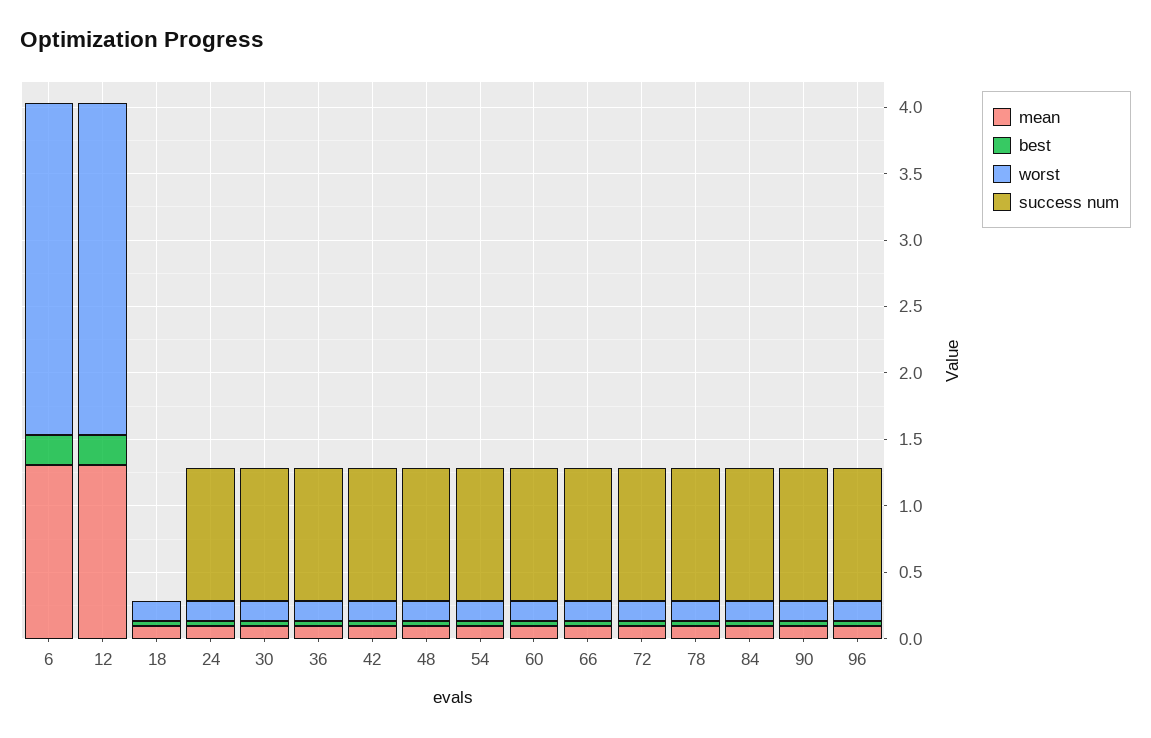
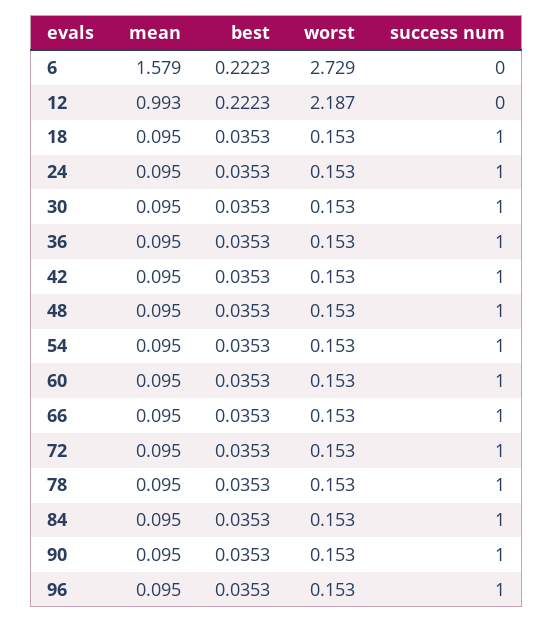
  {
    "mean": {
-     "6": 1.3,
+     "6": 1.579,
-     "12": 1.3,
+     "12": 0.993,
      "18": 0.095,
      "24": 0.095,
      "30": 0.095,
      "36": 0.095,
      "42": 0.095,
      "48": 0.095,
      "54": 0.095,
      "60": 0.095,
      "66": 0.095,
      "72": 0.095,
      "78": 0.095,
      "84": 0.095,
      "90": 0.095,
      "96": 0.095
    },
    "best": {
      "6": 0.2223,
      "12": 0.2223,
      "18": 0.0353,
      "24": 0.0353,
      "30": 0.0353,
      "36": 0.0353,
      "42": 0.0353,
      "48": 0.0353,
      "54": 0.0353,
      "60": 0.0353,
      "66": 0.0353,
      "72": 0.0353,
      "78": 0.0353,
      "84": 0.0353,
      "90": 0.0353,
      "96": 0.0353
    },
    "worst": {
-     "6": 2.5,
+     "6": 2.729,
-     "12": 2.5,
+     "12": 2.187,
      "18": 0.153,
      "24": 0.153,
      "30": 0.153,
      "36": 0.153,
      "42": 0.153,
      "48": 0.153,
      "54": 0.153,
      "60": 0.153,
      "66": 0.153,
      "72": 0.153,
      "78": 0.153,
      "84": 0.153,
      "90": 0.153,
      "96": 0.153
    },
    "success num": {
      "6": 0,
      "12": 0,
-     "18": 0,
+     "18": 1,
      "24": 1,
      "30": 1,
      "36": 1,
      "42": 1,
      "48": 1,
      "54": 1,
      "60": 1,
      "66": 1,
      "72": 1,
      "78": 1,
      "84": 1,
      "90": 1,
      "96": 1
    }
  }

